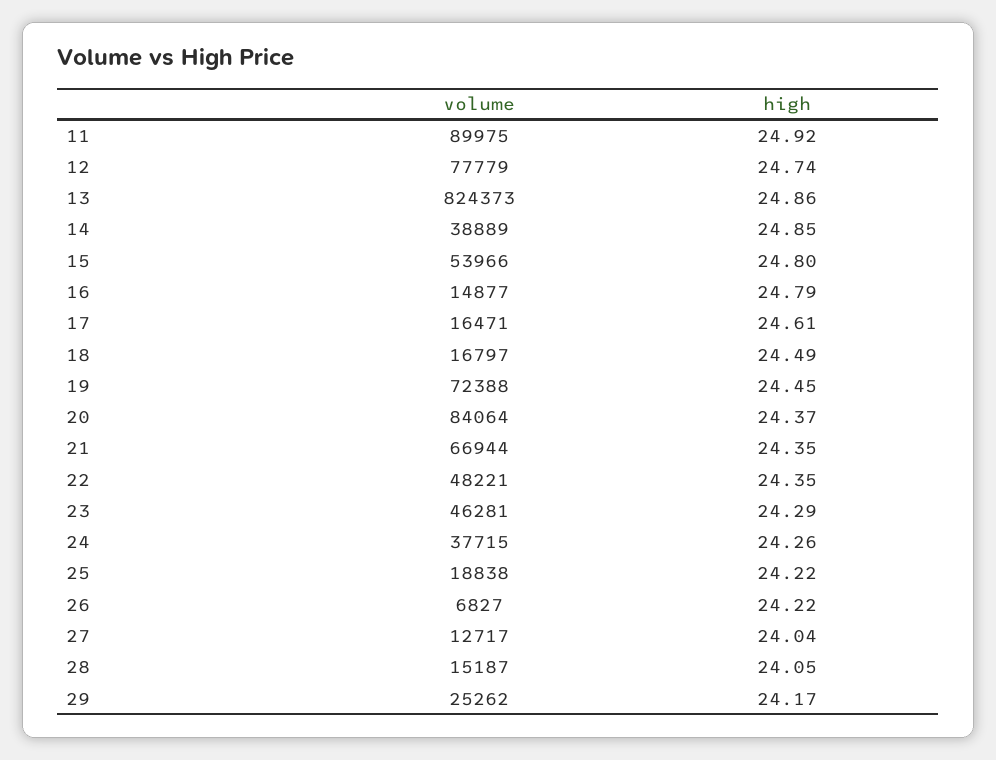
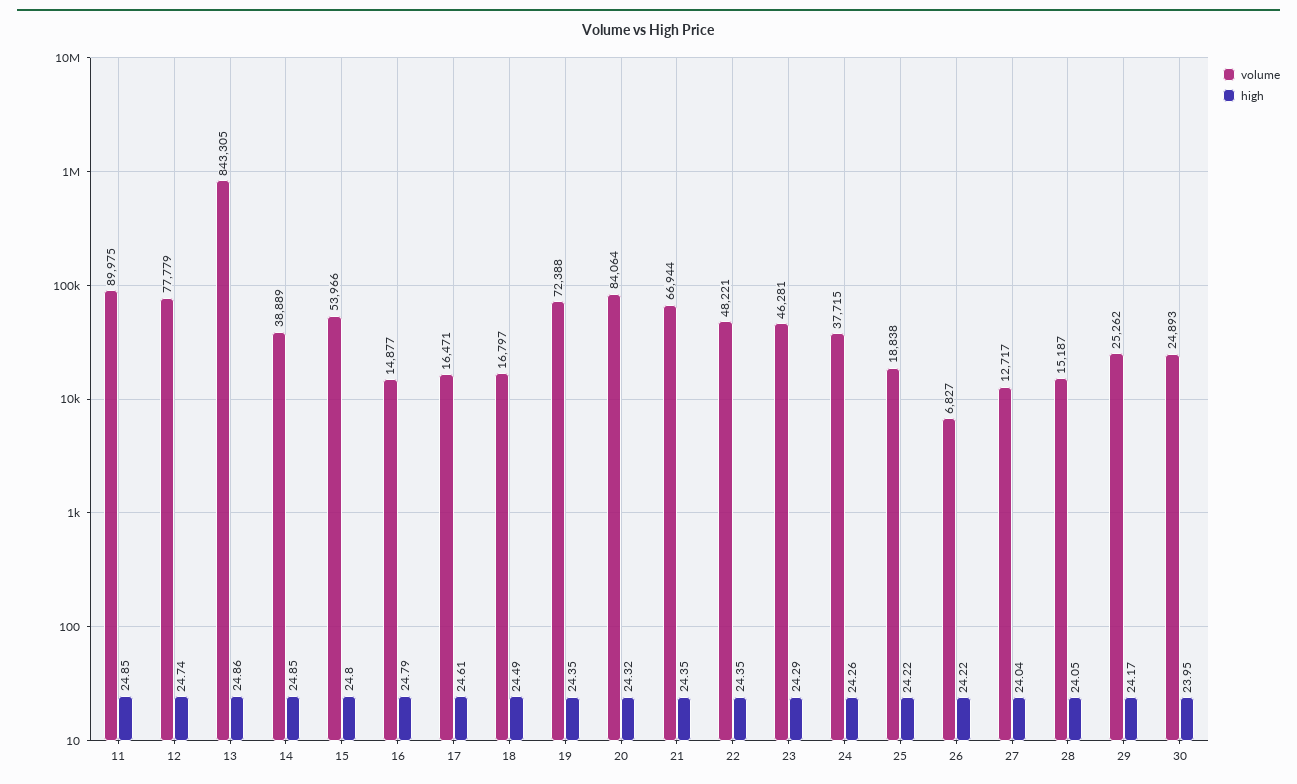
  {
    "volume": {
      "11": 89975,
      "12": 77779,
-     "13": 824373,
+     "13": 843305,
      "14": 38889,
      "15": 53966,
      "16": 14877,
      "17": 16471,
      "18": 16797,
      "19": 72388,
      "20": 84064,
      "21": 66944,
      "22": 48221,
      "23": 46281,
      "24": 37715,
      "25": 18838,
      "26": 6827,
      "27": 12717,
      "28": 15187,
-     "29": 25262
+     "29": 25262,
+     "30": 24893
    },
    "high": {
-     "11": 24.92,
+     "11": 24.85,
      "12": 24.74,
      "13": 24.86,
      "14": 24.85,
      "15": 24.8,
      "16": 24.79,
      "17": 24.61,
      "18": 24.49,
-     "19": 24.45,
+     "19": 24.35,
-     "20": 24.37,
+     "20": 24.32,
      "21": 24.35,
      "22": 24.35,
      "23": 24.29,
      "24": 24.26,
      "25": 24.22,
      "26": 24.22,
      "27": 24.04,
      "28": 24.05,
-     "29": 24.17
+     "29": 24.17,
+     "30": 23.95
    }
  }

